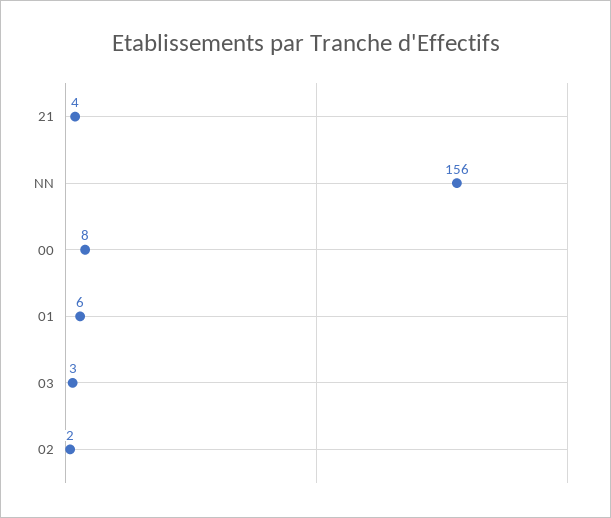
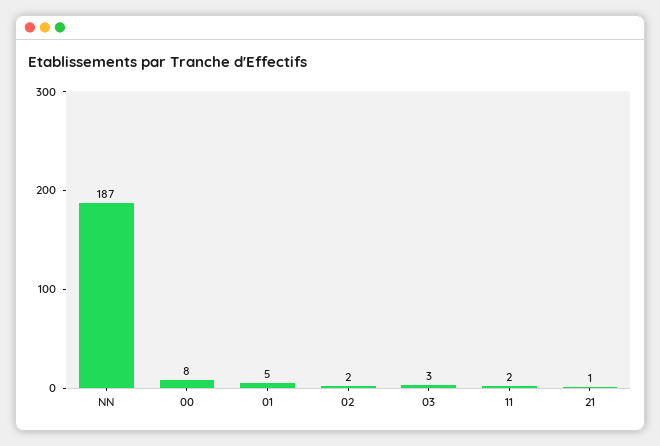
  {
-   "21": 4,
+   "21": 1,
-   "NN": 156,
+   "NN": 187,
    "00": 8,
-   "01": 6,
+   "01": 5,
    "03": 3,
-   "02": 2
+   "02": 2,
+   "11": 2
  }

